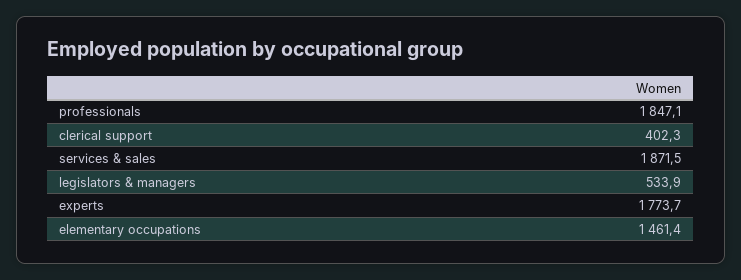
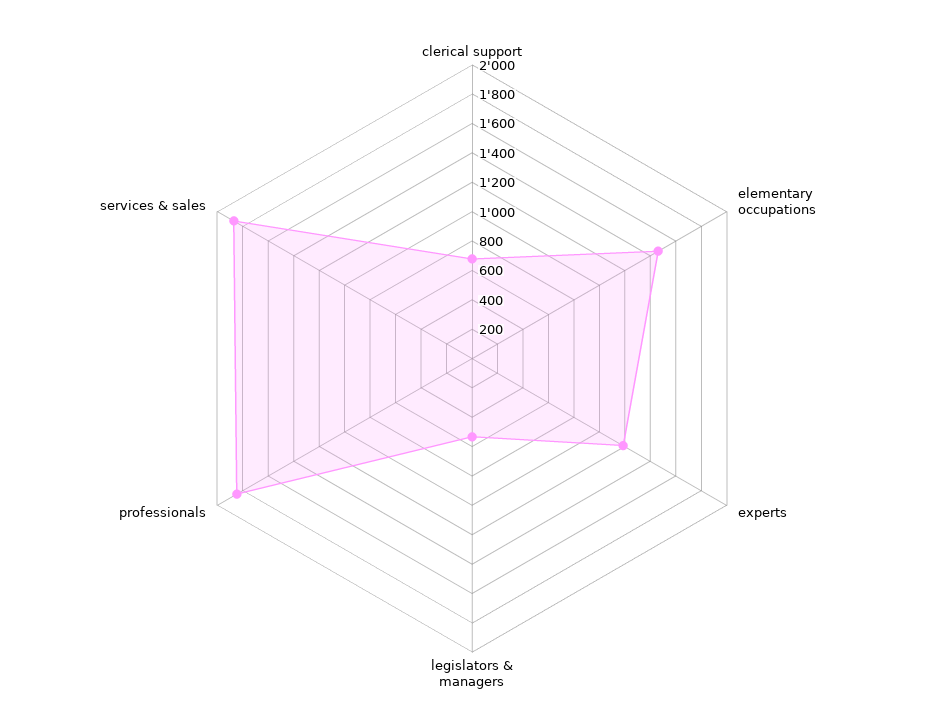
  {
    "professionals": 1847.1,
-   "clerical support": 402.3,
+   "clerical support": 700,
    "services & sales": 1871.5,
    "legislators & managers": 533.9,
-   "experts": 1773.7,
+   "experts": 1200,
    "elementary occupations": 1461.4
  }

